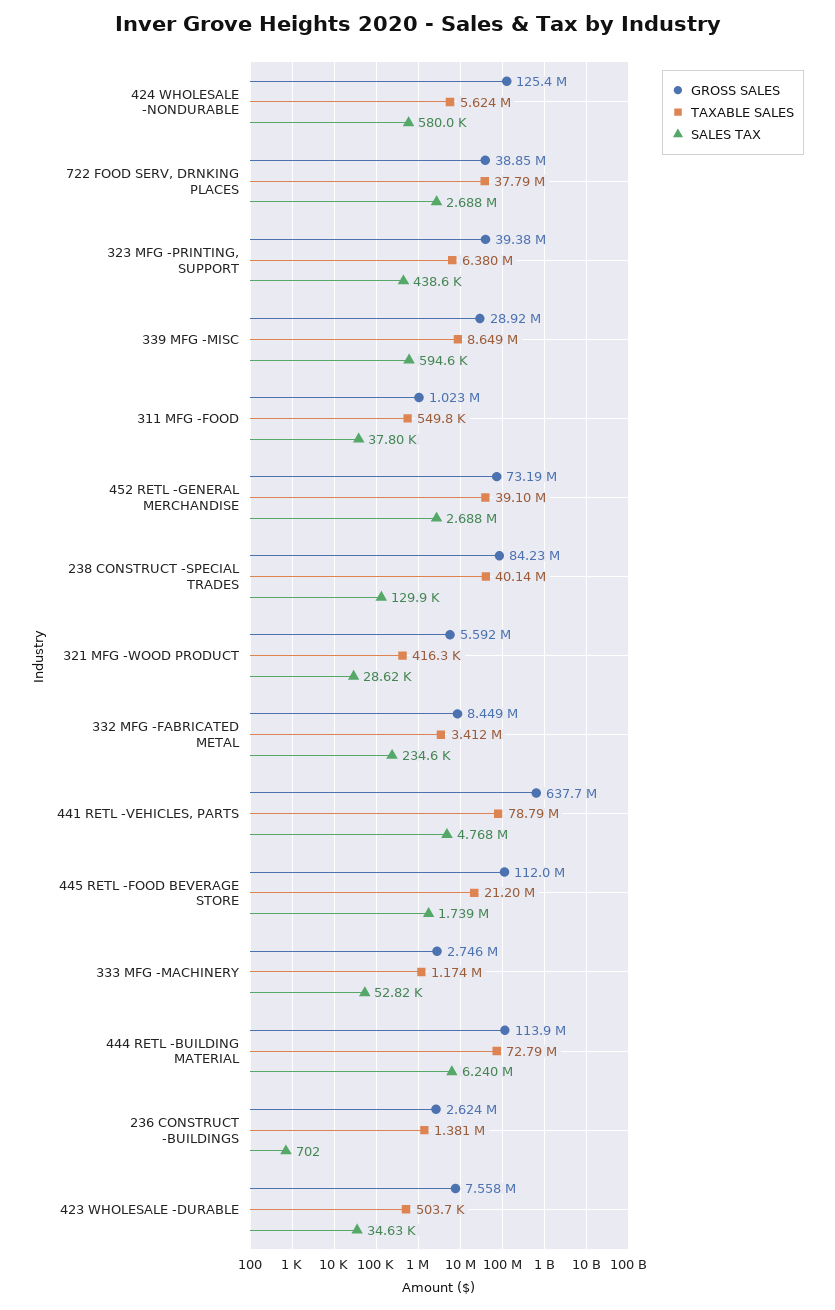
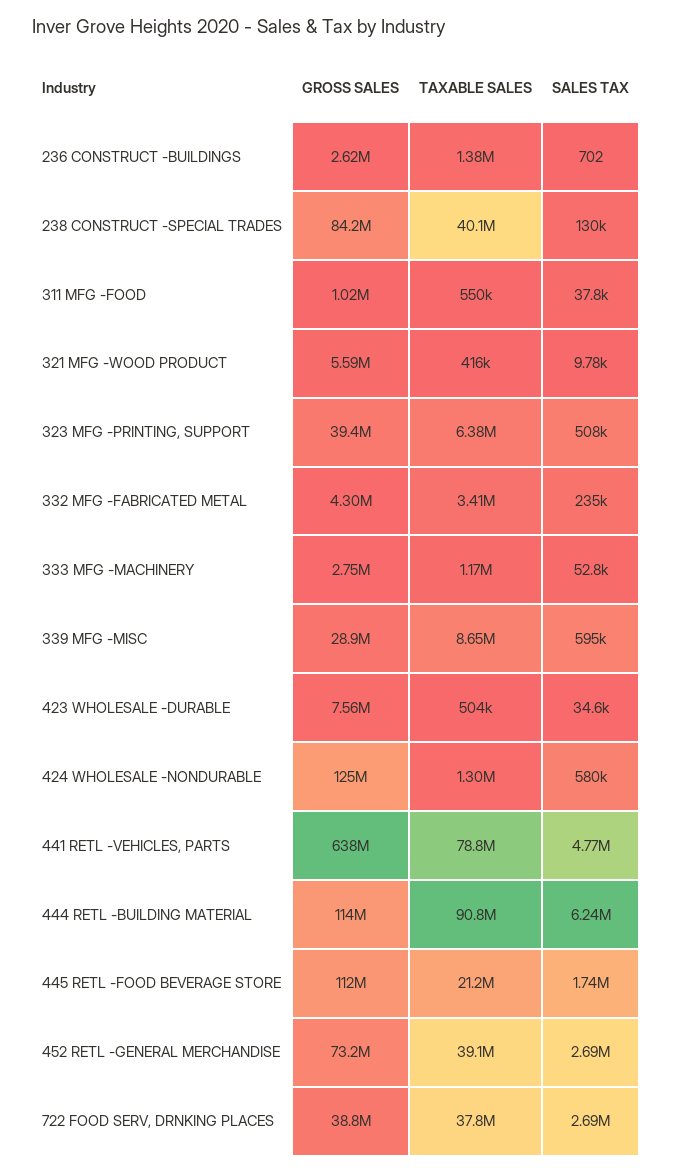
  {
    "GROSS SALES": {
      "424 WHOLESALE -NONDURABLE": 125400000,
      "722 FOOD SERV, DRNKING PLACES": 38850000,
      "323 MFG -PRINTING, SUPPORT": 39380000,
      "339 MFG -MISC": 28920000,
      "311 MFG -FOOD": 1023000,
      "452 RETL -GENERAL MERCHANDISE": 73190000,
      "238 CONSTRUCT -SPECIAL TRADES": 84230000,
      "321 MFG -WOOD PRODUCT": 5592000,
-     "332 MFG -FABRICATED METAL": 8449000,
+     "332 MFG -FABRICATED METAL": 4300000,
      "441 RETL -VEHICLES, PARTS": 637700000,
      "445 RETL -FOOD BEVERAGE STORE": 112000000,
      "333 MFG -MACHINERY": 2746000,
      "444 RETL -BUILDING MATERIAL": 113900000,
      "236 CONSTRUCT -BUILDINGS": 2624000,
      "423 WHOLESALE -DURABLE": 7558000
    },
    "TAXABLE SALES": {
-     "424 WHOLESALE -NONDURABLE": 5624000,
+     "424 WHOLESALE -NONDURABLE": 1300000,
      "722 FOOD SERV, DRNKING PLACES": 37790000,
      "323 MFG -PRINTING, SUPPORT": 6380000,
      "339 MFG -MISC": 8649000,
      "311 MFG -FOOD": 549800,
      "452 RETL -GENERAL MERCHANDISE": 39100000,
      "238 CONSTRUCT -SPECIAL TRADES": 40140000,
      "321 MFG -WOOD PRODUCT": 416300,
      "332 MFG -FABRICATED METAL": 3412000,
      "441 RETL -VEHICLES, PARTS": 78790000,
      "445 RETL -FOOD BEVERAGE STORE": 21200000,
      "333 MFG -MACHINERY": 1174000,
-     "444 RETL -BUILDING MATERIAL": 72790000,
+     "444 RETL -BUILDING MATERIAL": 90800000,
      "236 CONSTRUCT -BUILDINGS": 1381000,
      "423 WHOLESALE -DURABLE": 503700
    },
    "SALES TAX": {
      "424 WHOLESALE -NONDURABLE": 580000,
      "722 FOOD SERV, DRNKING PLACES": 2688000,
-     "323 MFG -PRINTING, SUPPORT": 438600,
+     "323 MFG -PRINTING, SUPPORT": 508000,
      "339 MFG -MISC": 594600,
      "311 MFG -FOOD": 37800,
      "452 RETL -GENERAL MERCHANDISE": 2688000,
      "238 CONSTRUCT -SPECIAL TRADES": 129900,
-     "321 MFG -WOOD PRODUCT": 28620,
+     "321 MFG -WOOD PRODUCT": 9780,
      "332 MFG -FABRICATED METAL": 234600,
      "441 RETL -VEHICLES, PARTS": 4768000,
      "445 RETL -FOOD BEVERAGE STORE": 1739000,
      "333 MFG -MACHINERY": 52820,
      "444 RETL -BUILDING MATERIAL": 6240000,
      "236 CONSTRUCT -BUILDINGS": 702,
      "423 WHOLESALE -DURABLE": 34630
    }
  }

